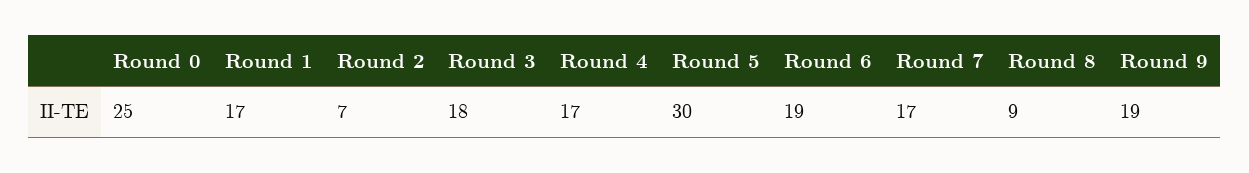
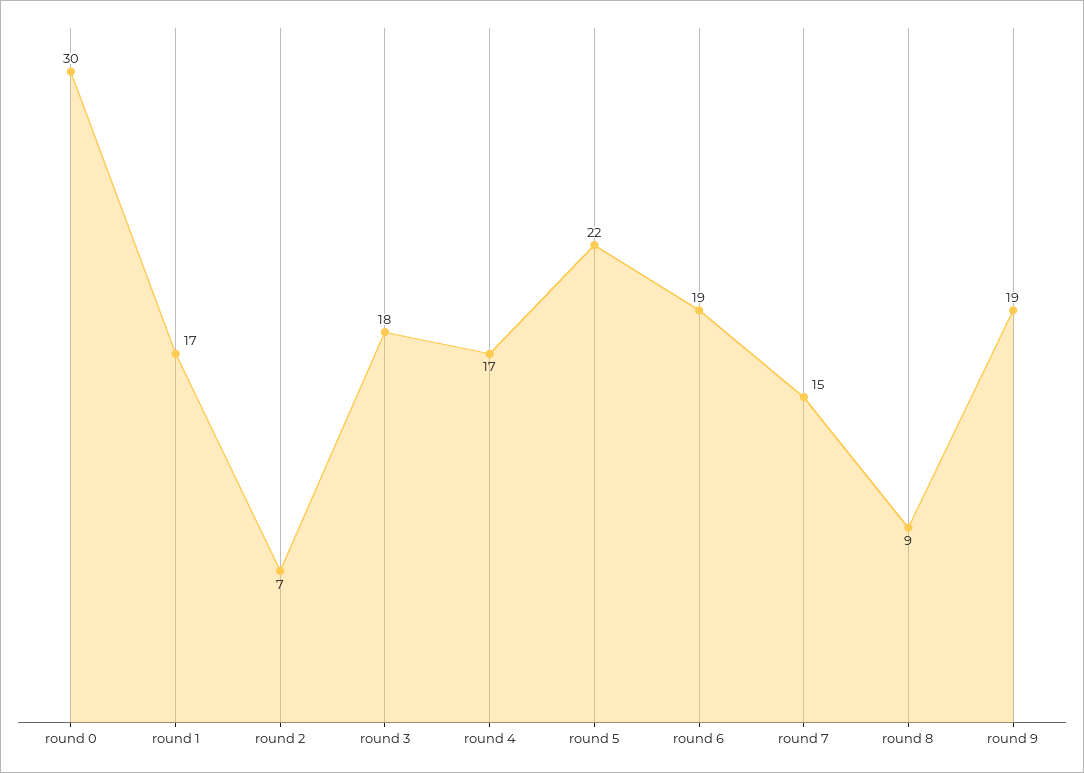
  {
-   "Round 0": 25,
+   "Round 0": 30,
    "Round 1": 17,
    "Round 2": 7,
    "Round 3": 18,
    "Round 4": 17,
-   "Round 5": 30,
+   "Round 5": 22,
    "Round 6": 19,
-   "Round 7": 17,
+   "Round 7": 15,
    "Round 8": 9,
    "Round 9": 19
  }

